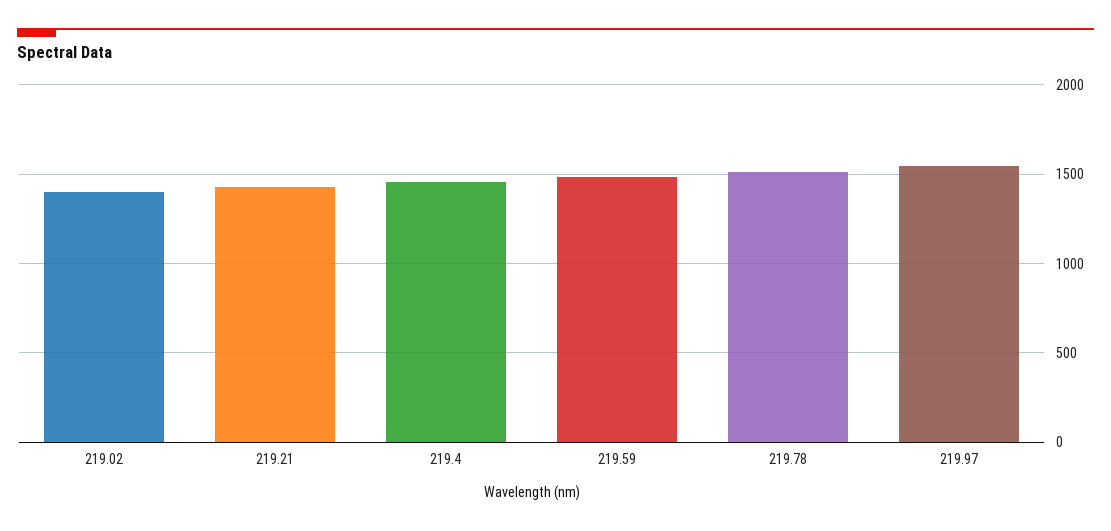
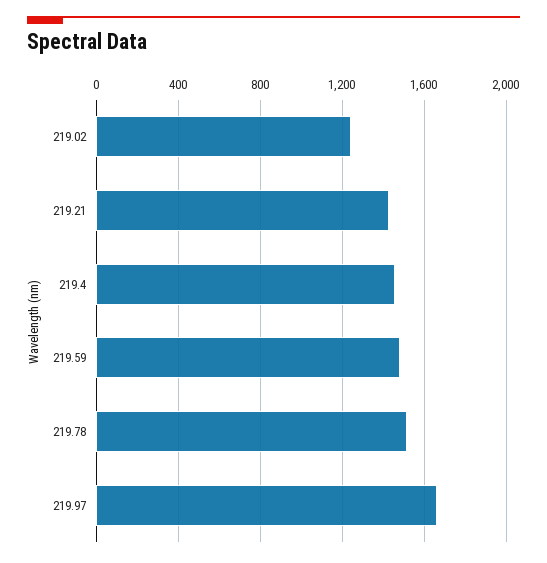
  {
-   "219.02": 1400,
+   "219.02": 1250,
    "219.21": 1450,
    "219.4": 1450,
    "219.59": 1500,
    "219.78": 1500,
-   "219.97": 1550
+   "219.97": 1650
  }

